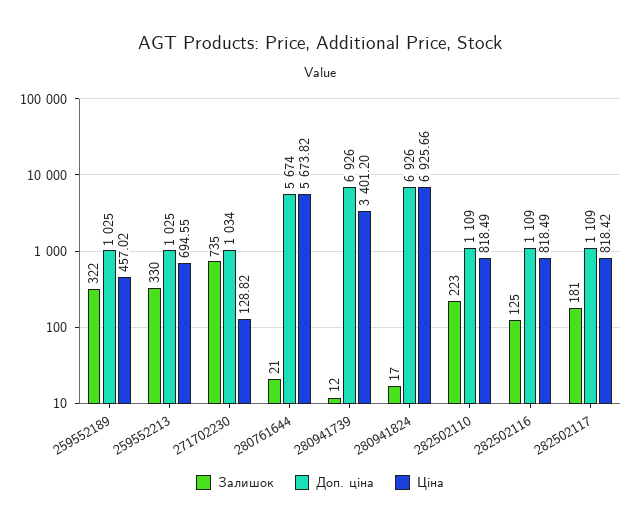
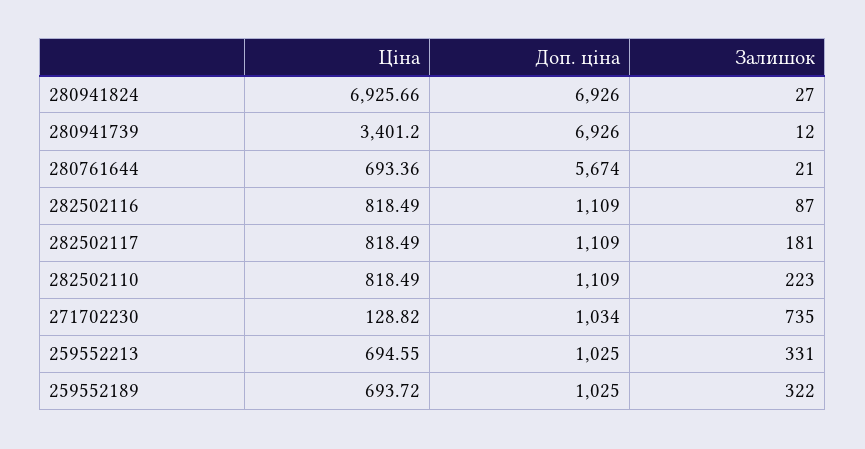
  {
    "Залишок": {
      "259552189": 322,
-     "259552213": 330,
+     "259552213": 331,
      "271702230": 735,
      "280761644": 21,
      "280941739": 12,
-     "280941824": 17,
+     "280941824": 27,
      "282502110": 223,
-     "282502116": 125,
+     "282502116": 87,
      "282502117": 181
    },
    "Доп. ціна": {
      "259552189": 1025,
      "259552213": 1025,
      "271702230": 1034,
      "280761644": 5674,
      "280941739": 6926,
      "280941824": 6926,
      "282502110": 1109,
      "282502116": 1109,
      "282502117": 1109
    },
    "Ціна": {
-     "259552189": 457.02,
+     "259552189": 693.72,
      "259552213": 694.55,
      "271702230": 128.82,
-     "280761644": 5673.82,
+     "280761644": 693.36,
      "280941739": 3401.2,
      "280941824": 6925.66,
      "282502110": 818.49,
      "282502116": 818.49,
-     "282502117": 818.42
+     "282502117": 818.49
    }
  }

